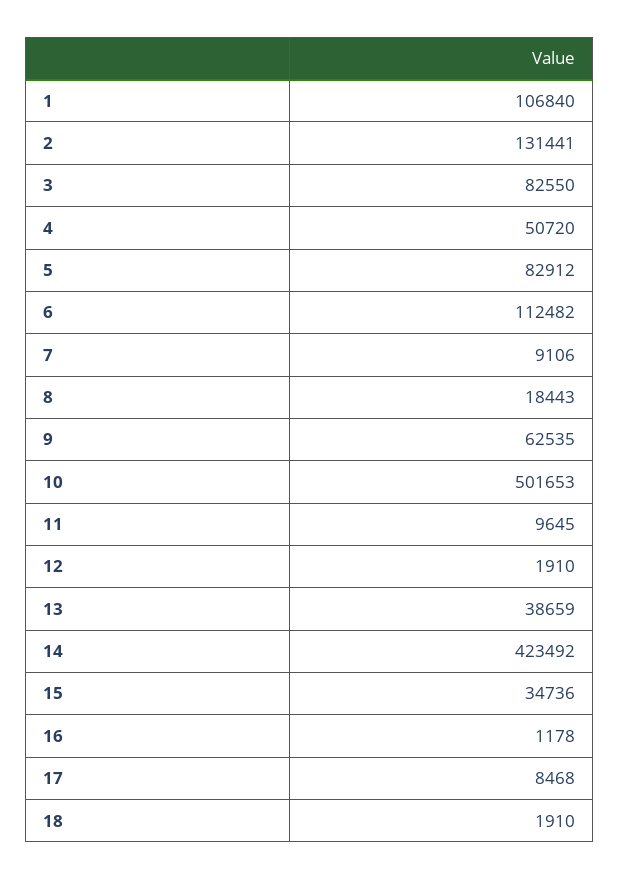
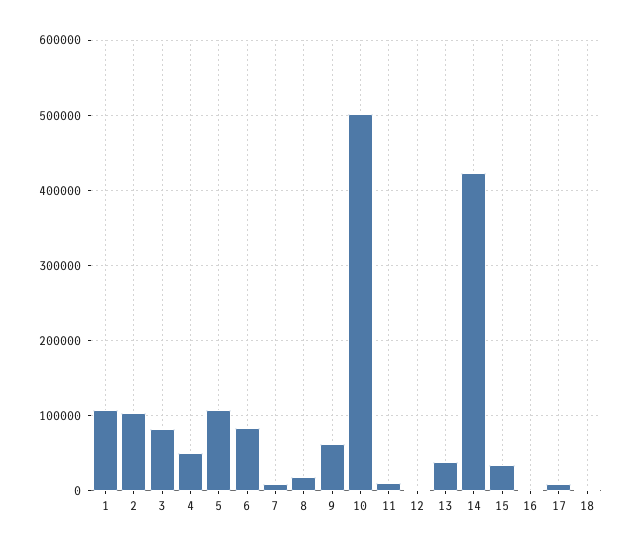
  {
    "1": 106840,
-   "2": 131441,
+   "2": 100000,
    "3": 82550,
    "4": 50720,
-   "5": 82912,
+   "5": 110000,
-   "6": 112482,
+   "6": 80000,
    "7": 9106,
    "8": 18443,
    "9": 62535,
    "10": 501653,
    "11": 9645,
    "12": 1910,
    "13": 38659,
    "14": 423492,
    "15": 34736,
    "16": 1178,
    "17": 8468,
    "18": 1910
  }

